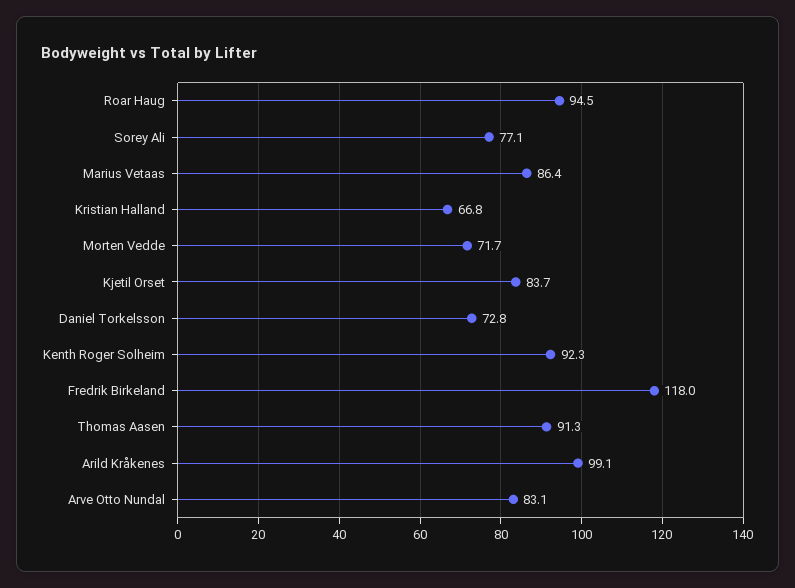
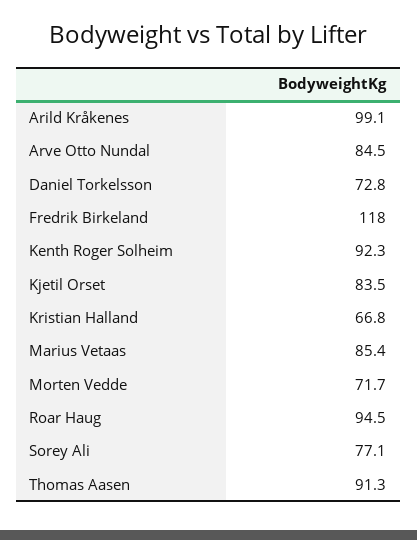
  {
    "Roar Haug": 94.5,
    "Sorey Ali": 77.1,
-   "Marius Vetaas": 86.4,
+   "Marius Vetaas": 85.4,
    "Kristian Halland": 66.8,
    "Morten Vedde": 71.7,
-   "Kjetil Orset": 83.7,
+   "Kjetil Orset": 83.5,
    "Daniel Torkelsson": 72.8,
    "Kenth Roger Solheim": 92.3,
    "Fredrik Birkeland": 118,
    "Thomas Aasen": 91.3,
    "Arild Kråkenes": 99.1,
-   "Arve Otto Nundal": 83.1
+   "Arve Otto Nundal": 84.5
  }

